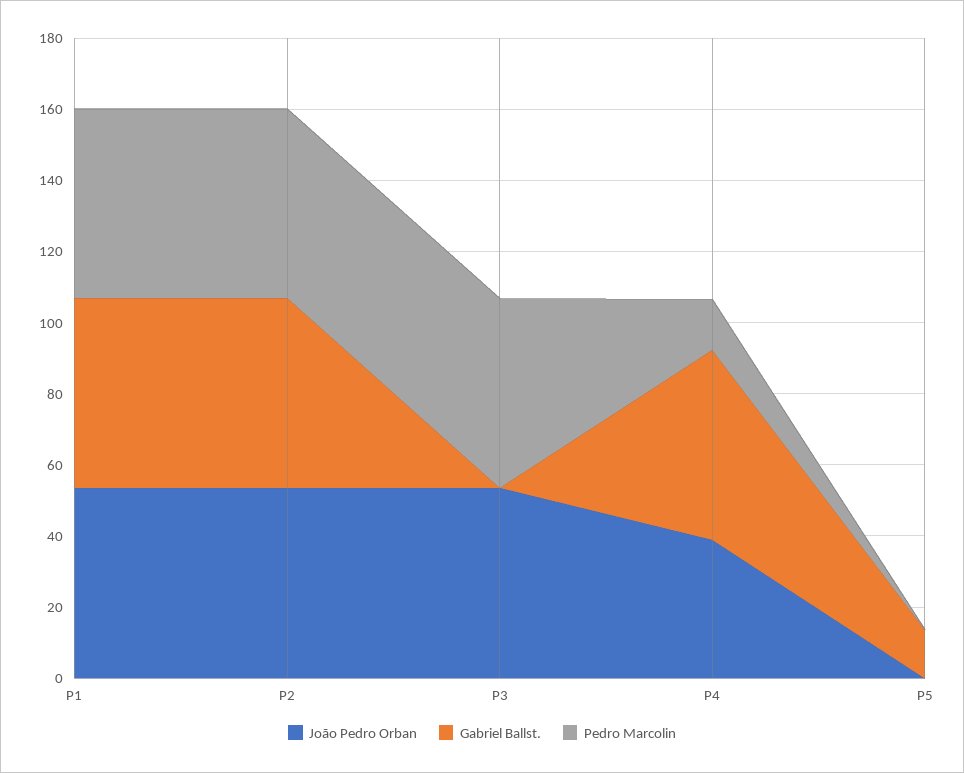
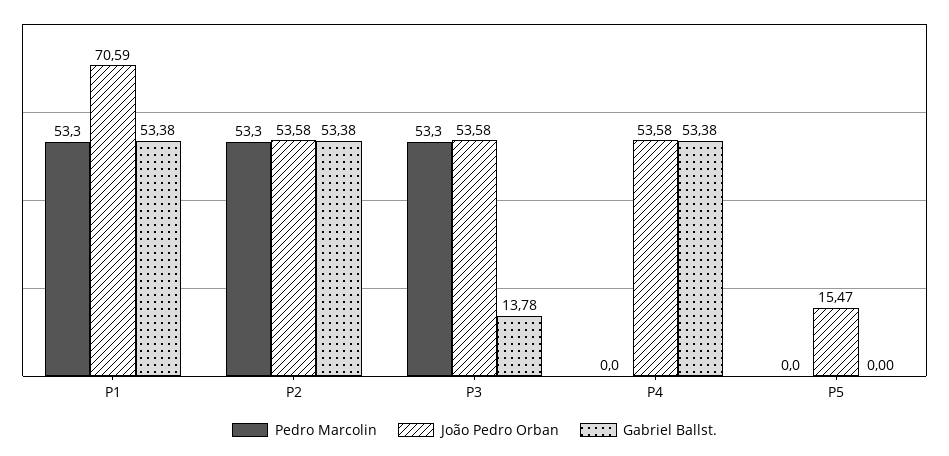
  {
    "João Pedro Orban": {
-     "P1": 55,
+     "P1": 70.59,
      "P2": 53.58,
      "P3": 53.58,
-     "P4": 40,
+     "P4": 53.58,
-     "P5": 0
+     "P5": 15.47
    },
    "Gabriel Ballst.": {
      "P1": 53.38,
      "P2": 53.38,
-     "P3": 0,
+     "P3": 13.78,
      "P4": 53.38,
-     "P5": 15
+     "P5": 0
    },
    "Pedro Marcolin": {
      "P1": 53.3,
      "P2": 53.3,
      "P3": 53.3,
-     "P4": 15,
+     "P4": 0,
      "P5": 0
    }
  }

